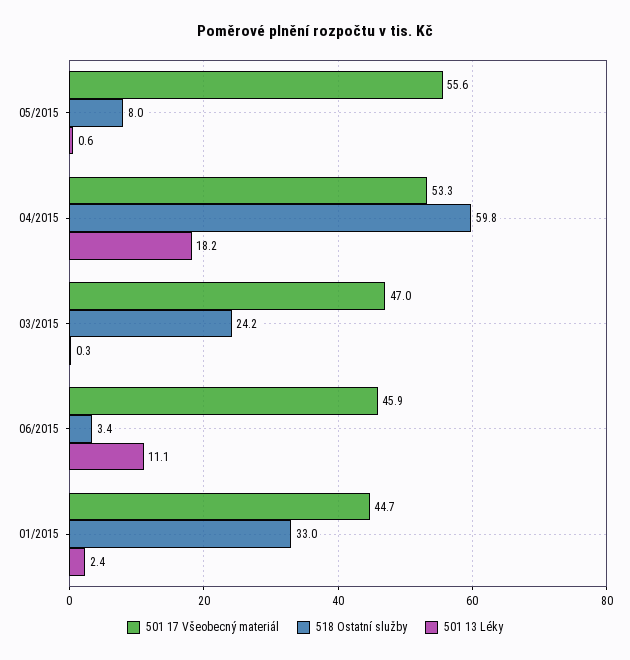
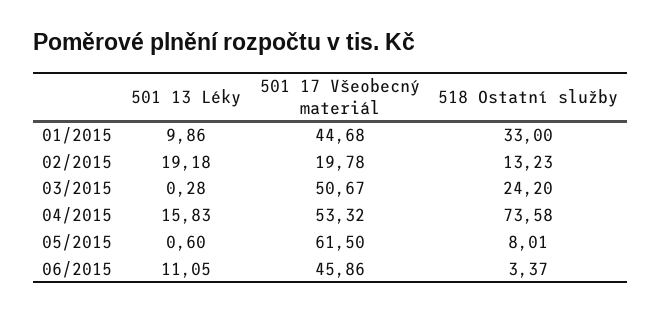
  {
    "501 17 Všeobecný materiál": {
-     "05/2015": 55.6,
+     "05/2015": 61.5,
      "04/2015": 53.32,
-     "03/2015": 47,
+     "03/2015": 50.67,
      "06/2015": 45.86,
-     "01/2015": 44.68
+     "01/2015": 44.68,
+     "02/2015": 19.78
    },
    "518 Ostatní služby": {
      "05/2015": 8.01,
-     "04/2015": 59.8,
+     "04/2015": 73.58,
      "03/2015": 24.2,
      "06/2015": 3.37,
-     "01/2015": 33
+     "01/2015": 33,
+     "02/2015": 13.23
    },
    "501 13 Léky": {
      "05/2015": 0.6,
-     "04/2015": 18.2,
+     "04/2015": 15.83,
      "03/2015": 0.28,
      "06/2015": 11.05,
-     "01/2015": 2.4
+     "01/2015": 9.86,
+     "02/2015": 19.18
    }
  }

